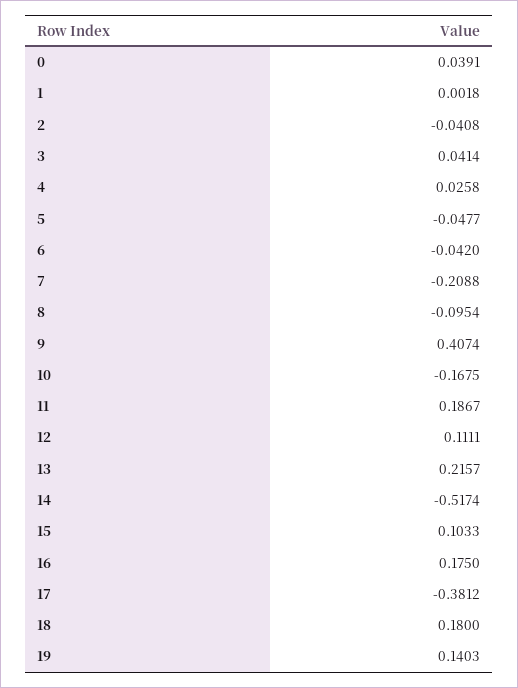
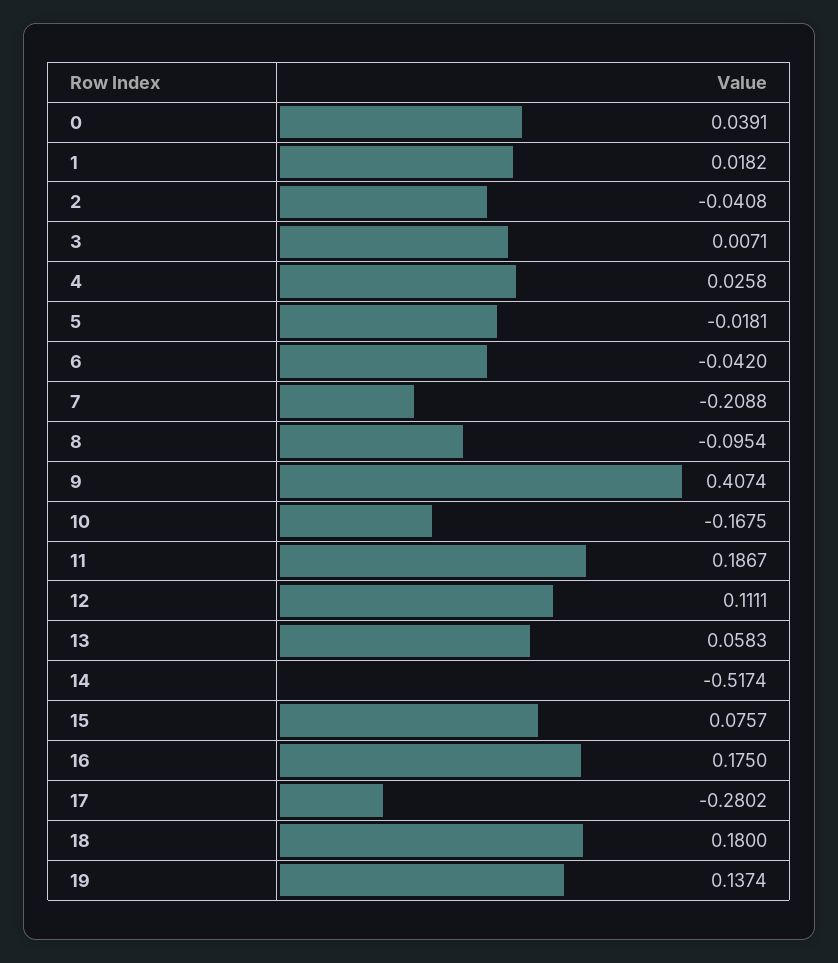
  {
    "0": 0.0391,
-   "1": 0.0018,
+   "1": 0.0182,
    "2": -0.0408,
-   "3": 0.0414,
+   "3": 0.0071,
    "4": 0.0258,
-   "5": -0.0477,
+   "5": -0.0181,
    "6": -0.042,
    "7": -0.2088,
    "8": -0.0954,
    "9": 0.4074,
    "10": -0.1675,
    "11": 0.1867,
    "12": 0.1111,
-   "13": 0.2157,
+   "13": 0.0583,
    "14": -0.5174,
-   "15": 0.1033,
+   "15": 0.0757,
    "16": 0.175,
-   "17": -0.3812,
+   "17": -0.2802,
    "18": 0.18,
-   "19": 0.1403
+   "19": 0.1374
  }

